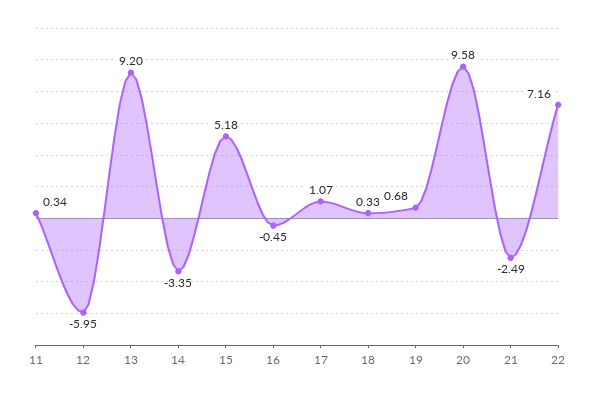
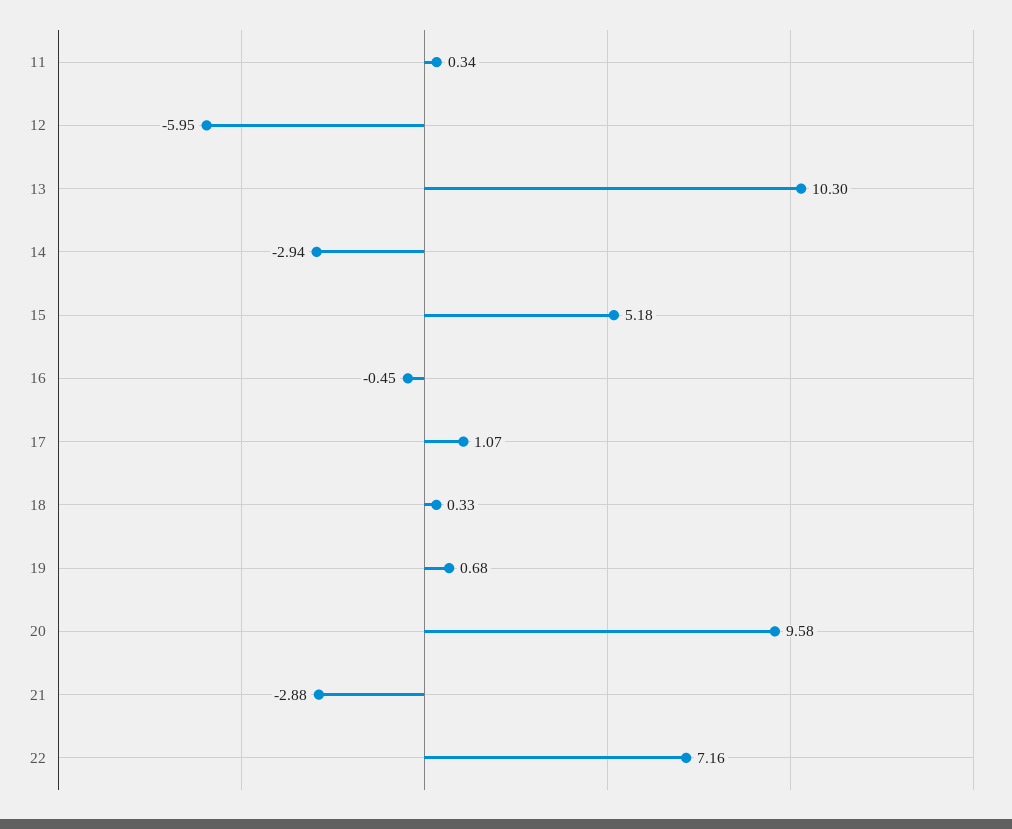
  {
    "11": 0.34,
    "12": -5.95,
-   "13": 9.2,
+   "13": 10.3,
-   "14": -3.35,
+   "14": -2.94,
    "15": 5.18,
    "16": -0.45,
    "17": 1.07,
    "18": 0.33,
    "19": 0.68,
    "20": 9.58,
-   "21": -2.49,
+   "21": -2.88,
    "22": 7.16
  }

